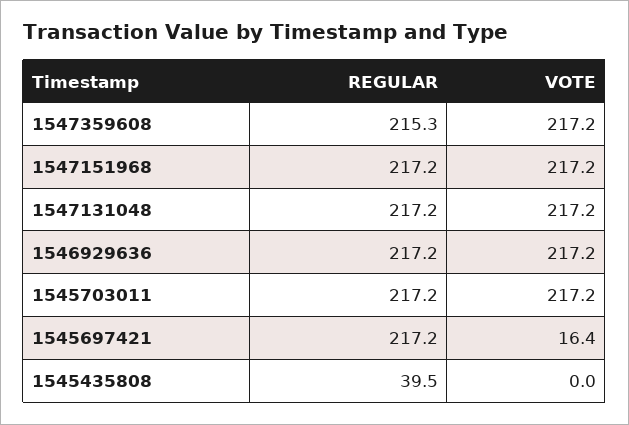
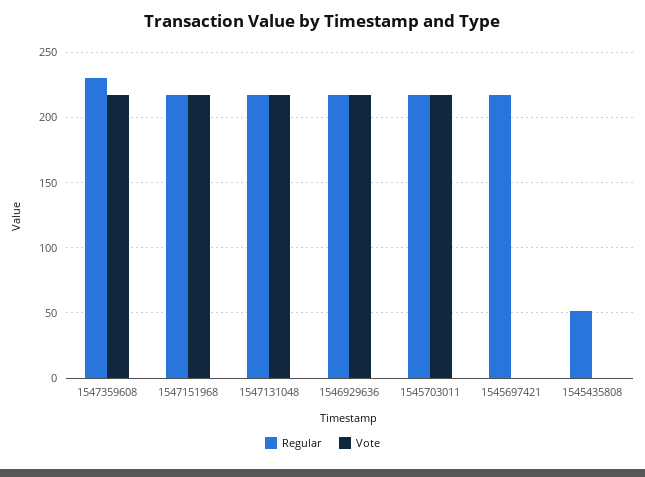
  {
    "REGULAR": {
-     "1547359608": 215.3,
+     "1547359608": 230,
      "1547151968": 217.2,
      "1547131048": 217.2,
      "1546929636": 217.2,
      "1545703011": 217.2,
      "1545697421": 217.2,
-     "1545435808": 39.5
+     "1545435808": 50
    },
    "VOTE": {
      "1547359608": 217.2,
      "1547151968": 217.2,
      "1547131048": 217.2,
      "1546929636": 217.2,
      "1545703011": 217.2,
-     "1545697421": 16.4,
+     "1545697421": 0,
      "1545435808": 0
    }
  }

